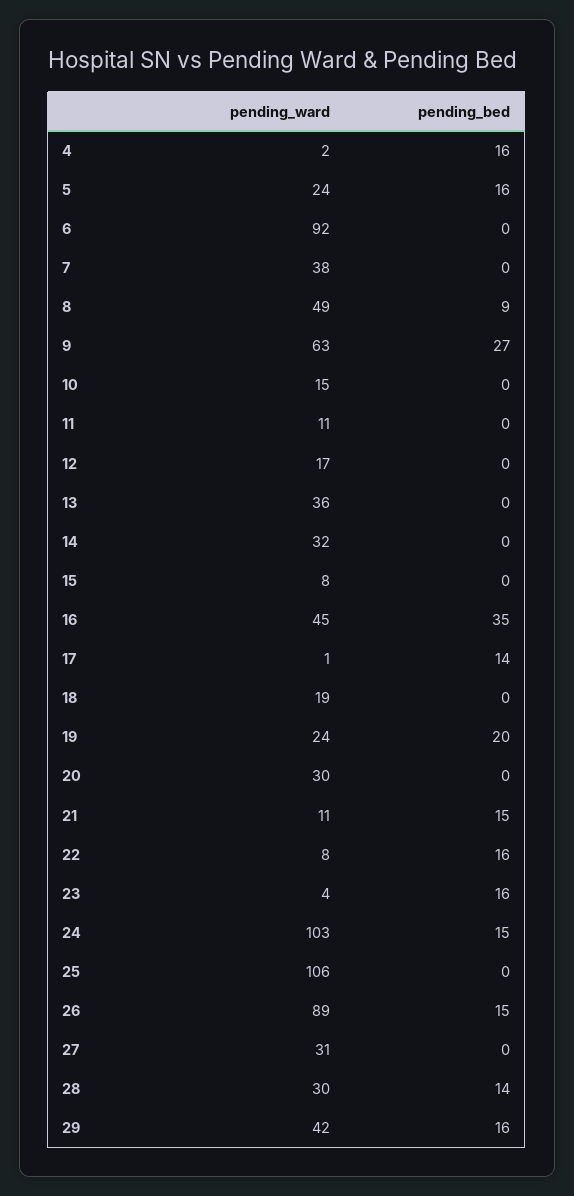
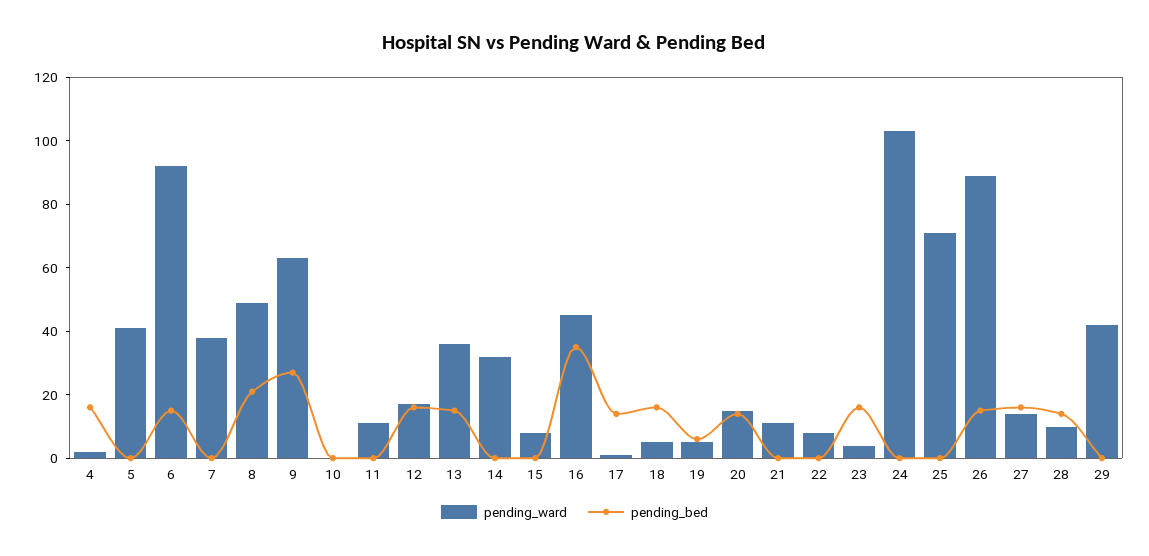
  {
    "pending_ward": {
      "4": 2,
-     "5": 24,
+     "5": 40,
      "6": 92,
      "7": 38,
      "8": 49,
      "9": 63,
-     "10": 15,
+     "10": 0,
      "11": 11,
      "12": 17,
      "13": 36,
      "14": 32,
      "15": 8,
      "16": 45,
      "17": 1,
-     "18": 19,
+     "18": 5,
-     "19": 24,
+     "19": 5,
-     "20": 30,
+     "20": 15,
      "21": 11,
      "22": 8,
      "23": 4,
      "24": 103,
-     "25": 106,
+     "25": 70,
      "26": 89,
-     "27": 31,
+     "27": 15,
-     "28": 30,
+     "28": 10,
      "29": 42
    },
    "pending_bed": {
      "4": 16,
-     "5": 16,
+     "5": 0,
-     "6": 0,
+     "6": 15,
      "7": 0,
-     "8": 9,
+     "8": 20,
      "9": 27,
      "10": 0,
      "11": 0,
-     "12": 0,
+     "12": 15,
-     "13": 0,
+     "13": 15,
      "14": 0,
      "15": 0,
      "16": 35,
      "17": 14,
-     "18": 0,
+     "18": 15,
-     "19": 20,
+     "19": 5,
-     "20": 0,
+     "20": 15,
-     "21": 15,
+     "21": 0,
-     "22": 16,
+     "22": 0,
      "23": 16,
-     "24": 15,
+     "24": 0,
      "25": 0,
      "26": 15,
-     "27": 0,
+     "27": 15,
      "28": 14,
-     "29": 16
+     "29": 0
    }
  }

